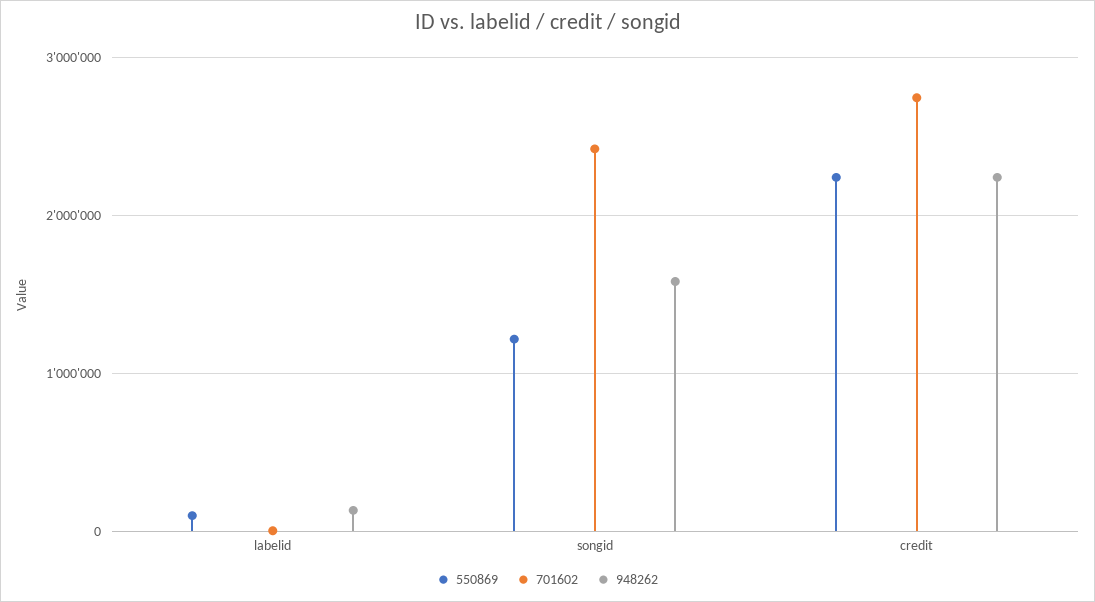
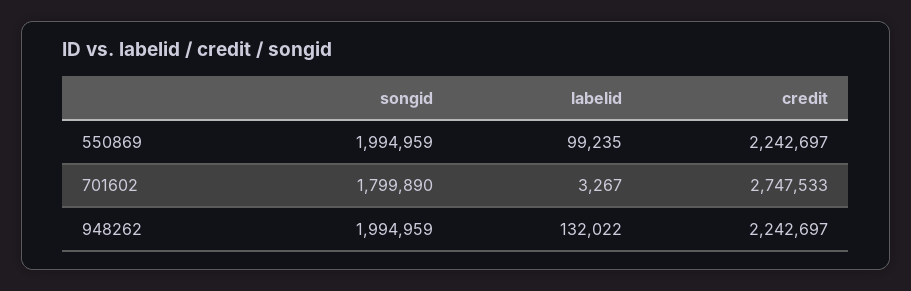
  {
    "550869": {
      "labelid": 99235,
-     "songid": 1200000,
+     "songid": 1994959,
      "credit": 2242697
    },
    "701602": {
      "labelid": 3267,
-     "songid": 2400000,
+     "songid": 1799890,
      "credit": 2747533
    },
    "948262": {
      "labelid": 132022,
-     "songid": 1600000,
+     "songid": 1994959,
      "credit": 2242697
    }
  }

